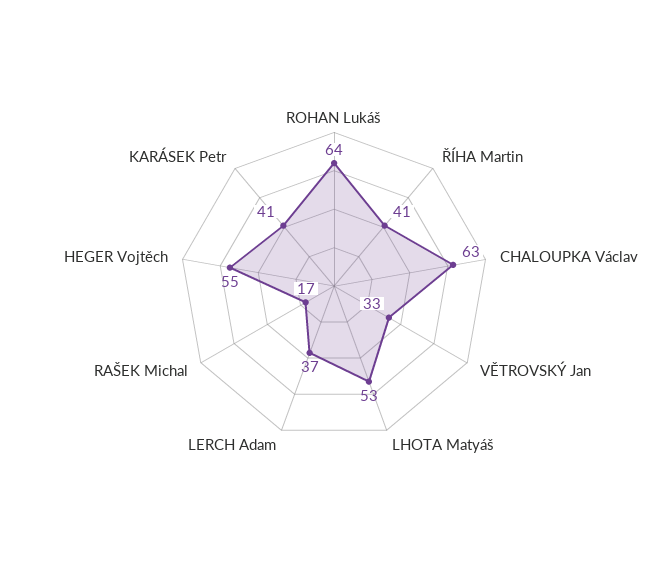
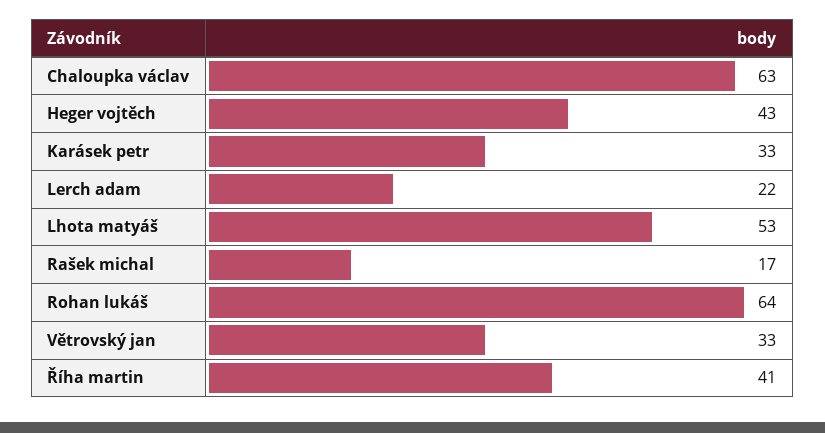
  {
    "ROHAN Lukáš": 64,
    "ŘÍHA Martin": 41,
    "CHALOUPKA Václav": 63,
    "VĚTROVSKÝ Jan": 33,
    "LHOTA Matyáš": 53,
-   "LERCH Adam": 37,
+   "LERCH Adam": 22,
    "RAŠEK Michal": 17,
-   "HEGER Vojtěch": 55,
+   "HEGER Vojtěch": 43,
-   "KARÁSEK Petr": 41
+   "KARÁSEK Petr": 33
  }

